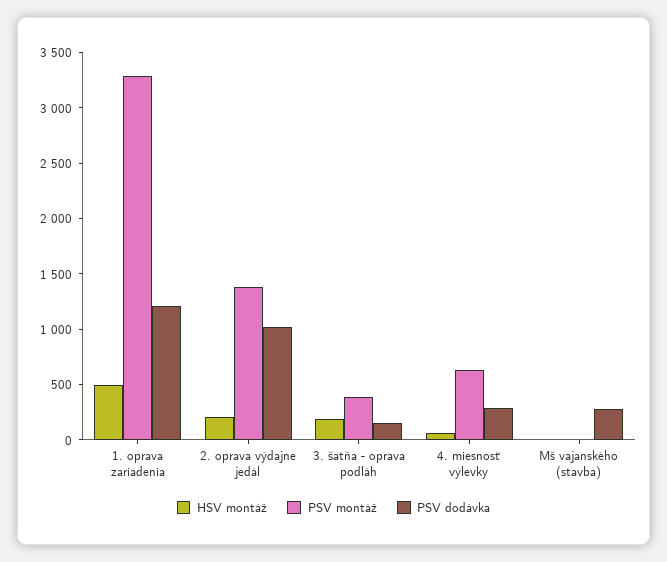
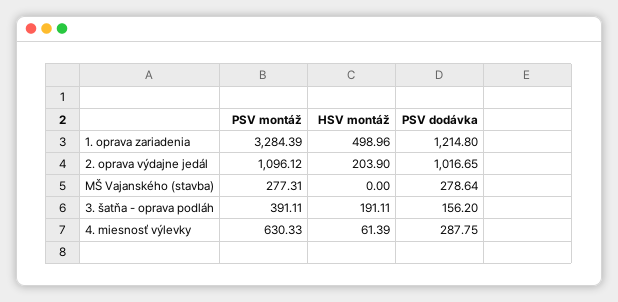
  {
    "HSV montáž": {
      "1. oprava zariadenia": 498.96,
      "2. oprava výdajne jedál": 203.9,
      "3. šatňa - oprava podláh": 191.11,
      "4. miesnosť výlevky": 61.39,
      "Mš vajanského (stavba)": 0
    },
    "PSV montáž": {
      "1. oprava zariadenia": 3284.39,
-     "2. oprava výdajne jedál": 1400,
+     "2. oprava výdajne jedál": 1096.12,
      "3. šatňa - oprava podláh": 391.11,
      "4. miesnosť výlevky": 630.33,
-     "Mš vajanského (stavba)": 0
+     "Mš vajanského (stavba)": 277.31
    },
    "PSV dodávka": {
      "1. oprava zariadenia": 1214.8,
      "2. oprava výdajne jedál": 1016.65,
      "3. šatňa - oprava podláh": 156.2,
      "4. miesnosť výlevky": 287.75,
      "Mš vajanského (stavba)": 278.64
    }
  }

